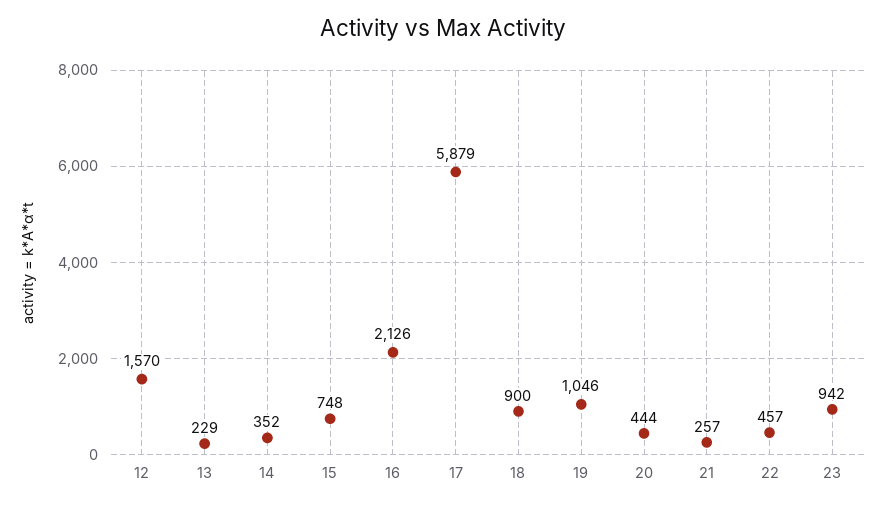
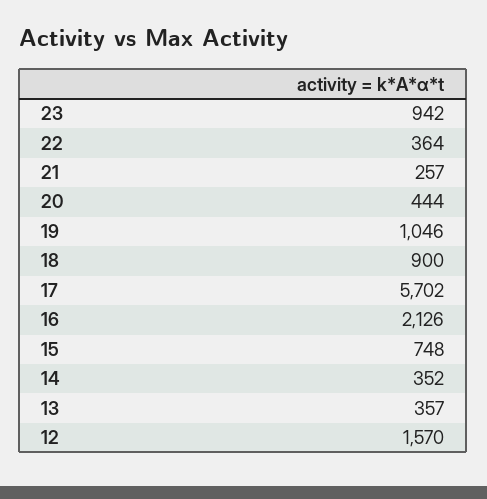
  {
    "12": 1570,
-   "13": 229,
+   "13": 357,
    "14": 352,
    "15": 748,
    "16": 2126,
-   "17": 5879,
+   "17": 5702,
    "18": 900,
    "19": 1046,
    "20": 444,
    "21": 257,
-   "22": 457,
+   "22": 364,
    "23": 942
  }

